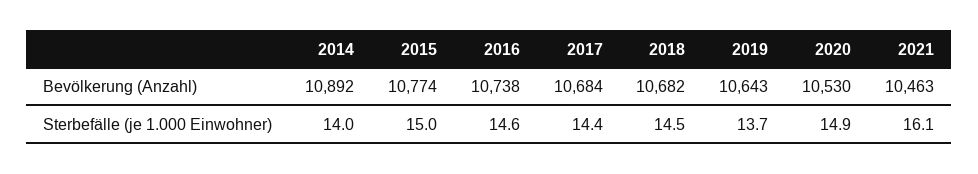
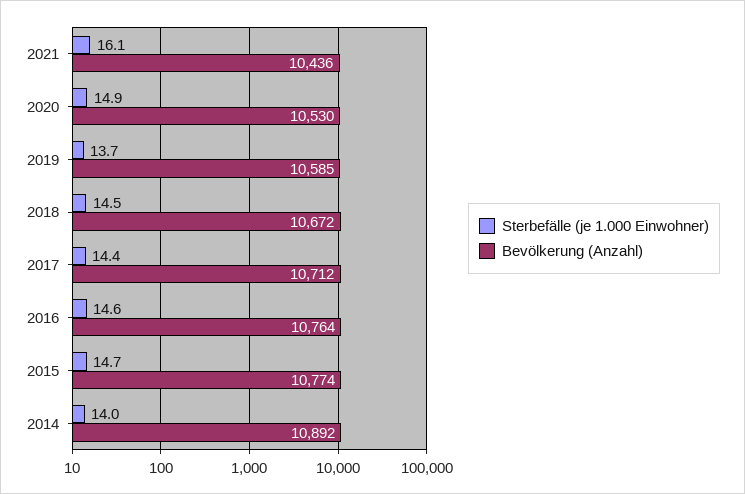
  {
    "Bevölkerung (Anzahl)": {
      "2014": 10892,
      "2015": 10774,
-     "2016": 10738,
+     "2016": 10764,
-     "2017": 10684,
+     "2017": 10712,
-     "2018": 10682,
+     "2018": 10672,
-     "2019": 10643,
+     "2019": 10585,
      "2020": 10530,
-     "2021": 10463
+     "2021": 10436
    },
    "Sterbefälle (je 1.000 Einwohner)": {
      "2014": 14,
-     "2015": 15,
+     "2015": 14.7,
      "2016": 14.6,
      "2017": 14.4,
      "2018": 14.5,
      "2019": 13.7,
      "2020": 14.9,
      "2021": 16.1
    }
  }

